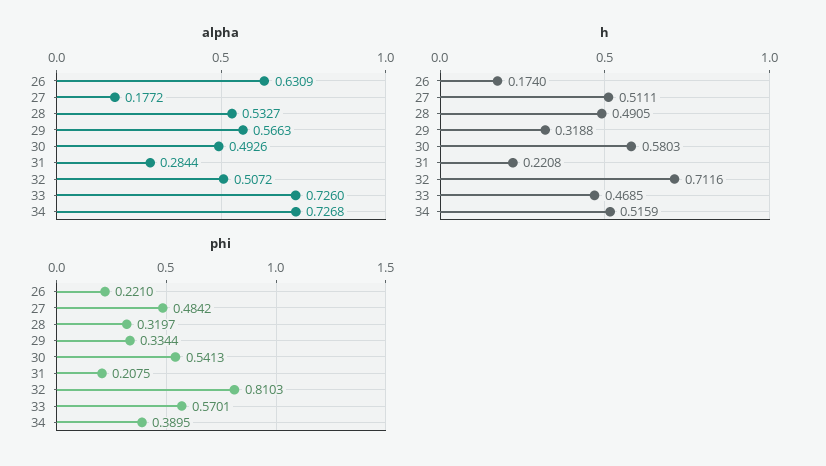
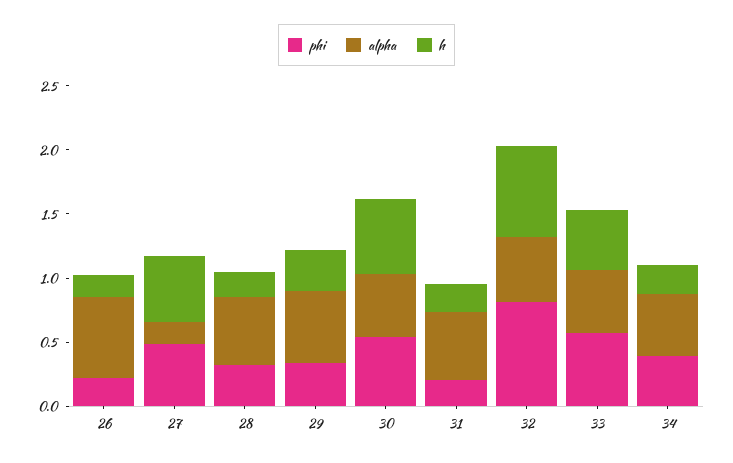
  {
    "alpha": {
      "26": 0.6309,
      "27": 0.1772,
      "28": 0.5327,
      "29": 0.5663,
      "30": 0.4926,
-     "31": 0.2844,
+     "31": 0.5,
      "32": 0.5072,
-     "33": 0.726,
+     "33": 0.5,
-     "34": 0.7268
+     "34": 0.5
    },
    "h": {
      "26": 0.174,
      "27": 0.5111,
-     "28": 0.4905,
+     "28": 0.2,
      "29": 0.3188,
      "30": 0.5803,
      "31": 0.2208,
      "32": 0.7116,
      "33": 0.4685,
-     "34": 0.5159
+     "34": 0.2
    },
    "phi": {
      "26": 0.221,
      "27": 0.4842,
      "28": 0.3197,
      "29": 0.3344,
      "30": 0.5413,
      "31": 0.2075,
      "32": 0.8103,
      "33": 0.5701,
      "34": 0.3895
    }
  }

